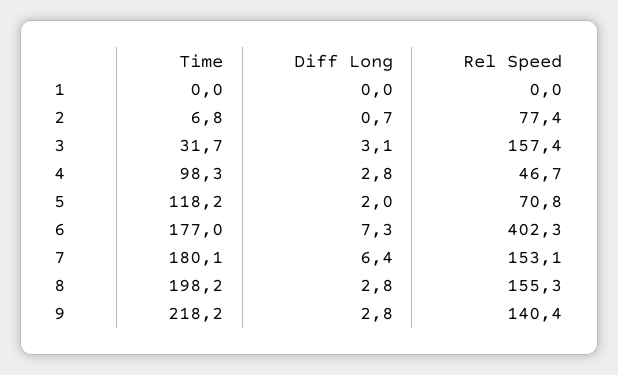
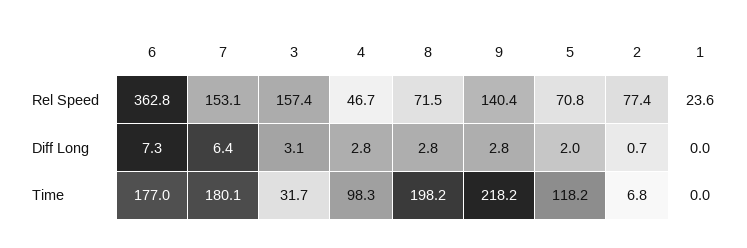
  {
    "Time": {
      "1": 0,
      "2": 6.8,
      "3": 31.7,
      "4": 98.3,
      "5": 118.2,
      "6": 177,
      "7": 180.1,
      "8": 198.2,
      "9": 218.2
    },
    "Diff Long": {
      "1": 0,
      "2": 0.7,
      "3": 3.1,
      "4": 2.8,
      "5": 2,
      "6": 7.3,
      "7": 6.4,
      "8": 2.8,
      "9": 2.8
    },
    "Rel Speed": {
-     "1": 0,
+     "1": 23.6,
      "2": 77.4,
      "3": 157.4,
      "4": 46.7,
      "5": 70.8,
-     "6": 402.3,
+     "6": 362.8,
      "7": 153.1,
-     "8": 155.3,
+     "8": 71.5,
      "9": 140.4
    }
  }

